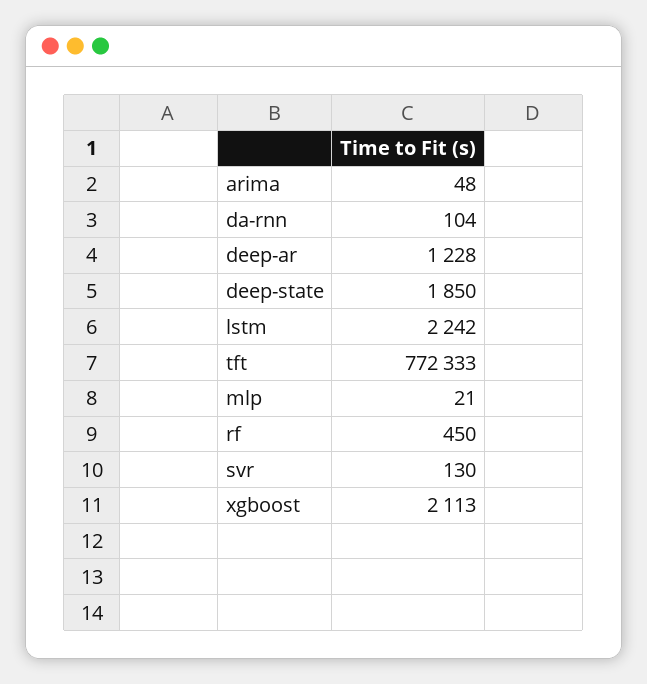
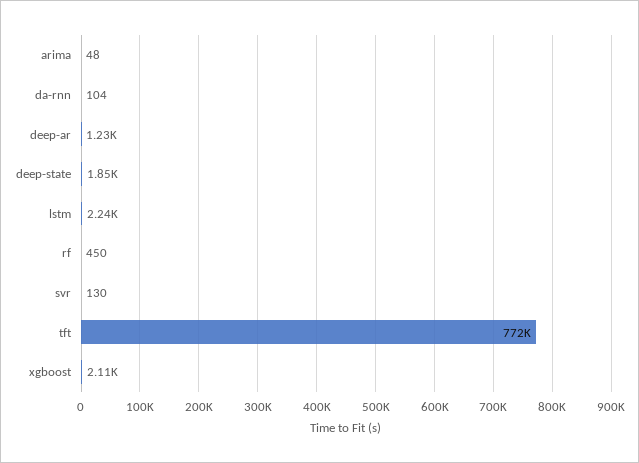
  {
    "arima": 48,
    "da-rnn": 104,
    "deep-ar": 1228,
    "deep-state": 1850,
    "lstm": 2242,
    "tft": 772333,
-   "mlp": 21,
    "rf": 450,
    "svr": 130,
    "xgboost": 2113
  }

